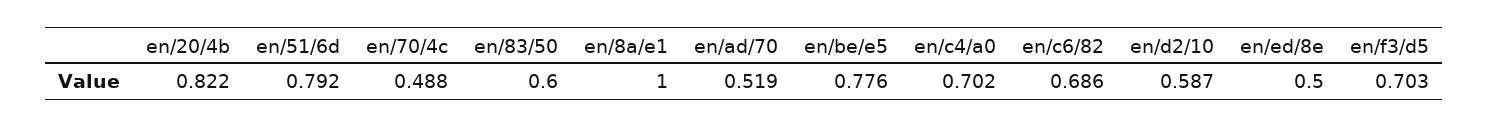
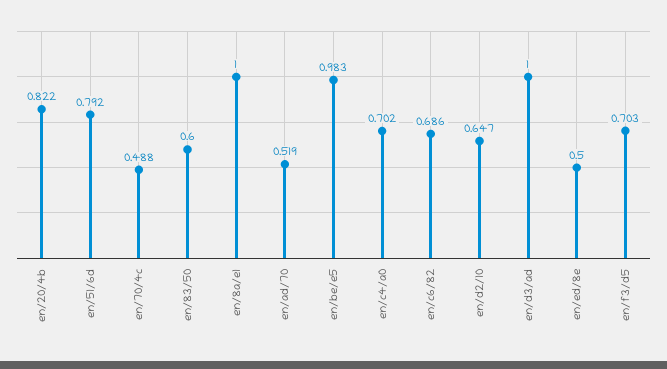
  {
    "en/20/4b": 0.822,
    "en/51/6d": 0.792,
    "en/70/4c": 0.488,
    "en/83/50": 0.6,
    "en/8a/e1": 1,
    "en/ad/70": 0.519,
-   "en/be/e5": 0.776,
+   "en/be/e5": 0.983,
    "en/c4/a0": 0.702,
    "en/c6/82": 0.686,
-   "en/d2/10": 0.587,
+   "en/d2/10": 0.647,
    "en/ed/8e": 0.5,
-   "en/f3/d5": 0.703
+   "en/f3/d5": 0.703,
+   "en/d3/ad": 1
  }

